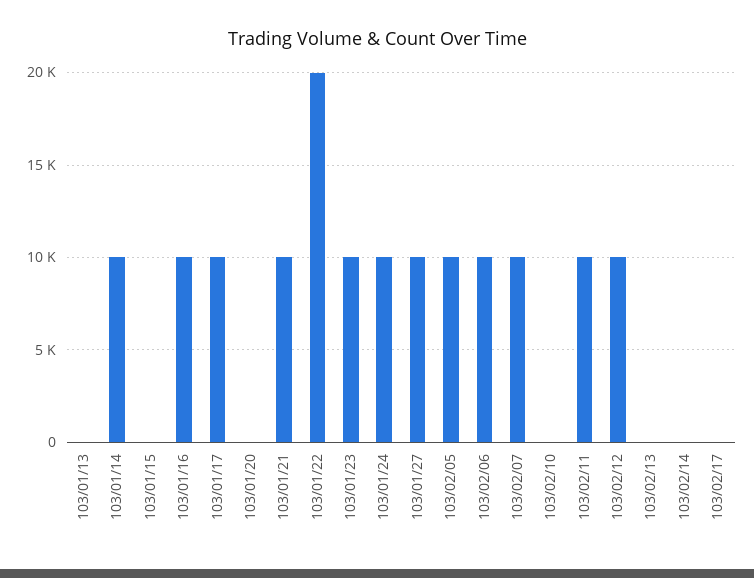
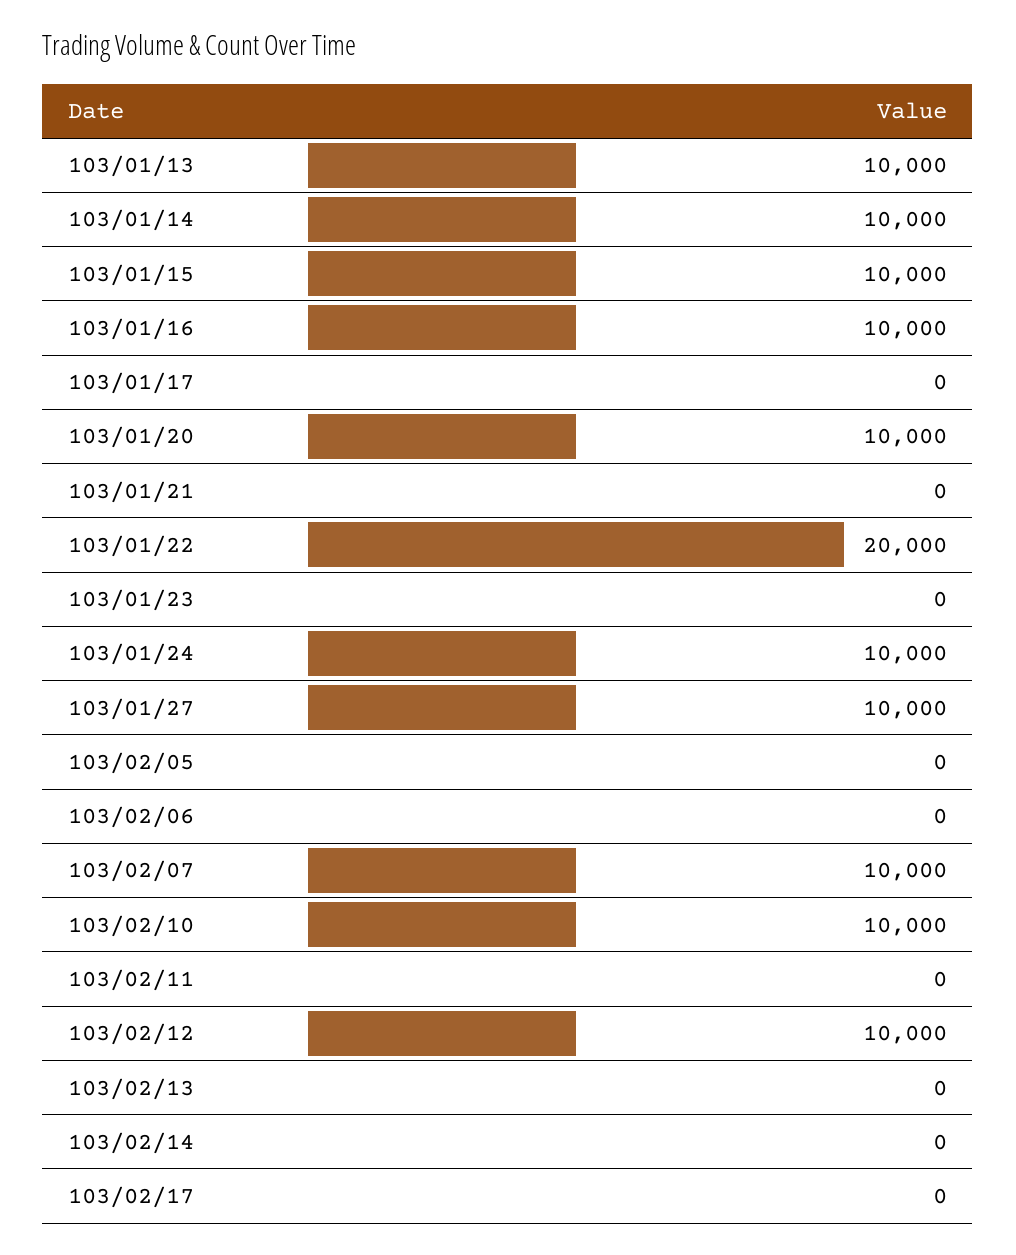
  {
-   "103/01/13": 0,
+   "103/01/13": 10000,
    "103/01/14": 10000,
-   "103/01/15": 0,
+   "103/01/15": 10000,
    "103/01/16": 10000,
-   "103/01/17": 10000,
+   "103/01/17": 0,
-   "103/01/20": 0,
+   "103/01/20": 10000,
-   "103/01/21": 10000,
+   "103/01/21": 0,
    "103/01/22": 20000,
-   "103/01/23": 10000,
+   "103/01/23": 0,
    "103/01/24": 10000,
    "103/01/27": 10000,
-   "103/02/05": 10000,
+   "103/02/05": 0,
-   "103/02/06": 10000,
+   "103/02/06": 0,
    "103/02/07": 10000,
-   "103/02/10": 0,
+   "103/02/10": 10000,
-   "103/02/11": 10000,
+   "103/02/11": 0,
    "103/02/12": 10000,
    "103/02/13": 0,
    "103/02/14": 0,
    "103/02/17": 0
  }

